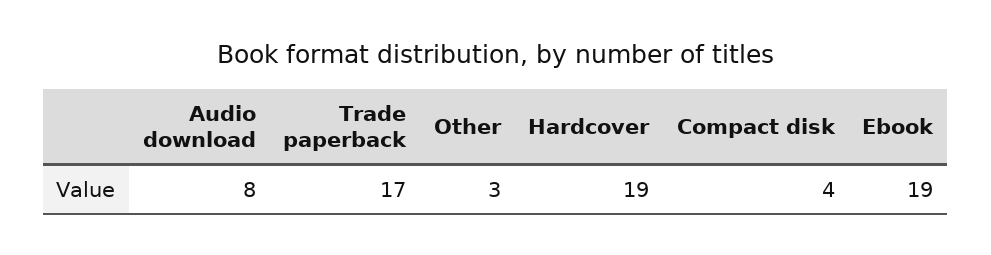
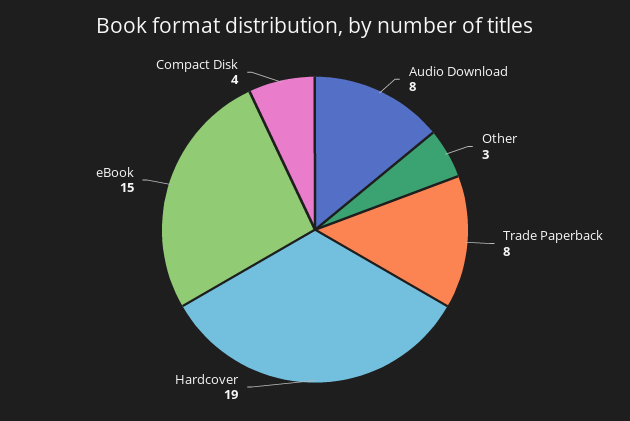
  {
    "Audio download": 8,
-   "Trade paperback": 17,
+   "Trade paperback": 8,
    "Other": 3,
    "Hardcover": 19,
    "Compact disk": 4,
-   "Ebook": 19
+   "Ebook": 15
  }

